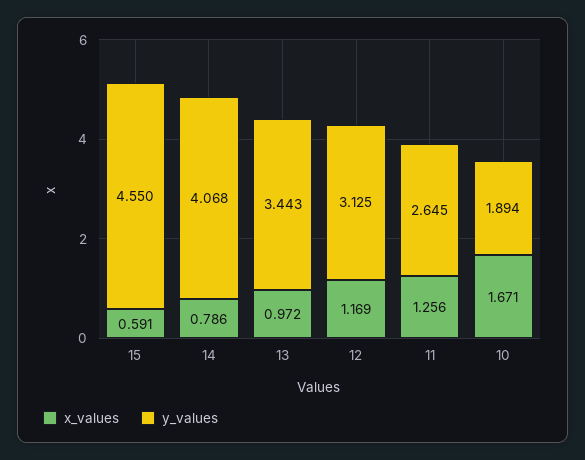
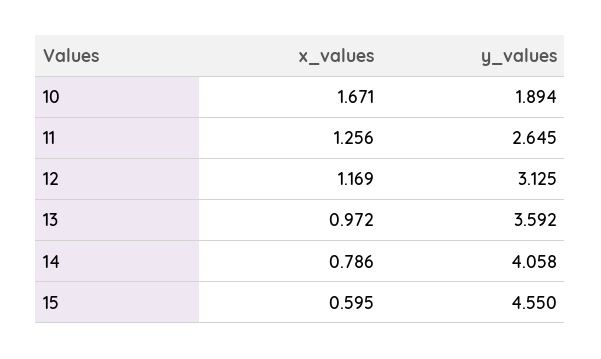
  {
    "x_values": {
-     "15": 0.591,
+     "15": 0.595,
      "14": 0.786,
      "13": 0.972,
      "12": 1.169,
      "11": 1.256,
      "10": 1.671
    },
    "y_values": {
      "15": 4.55,
-     "14": 4.068,
+     "14": 4.058,
-     "13": 3.443,
+     "13": 3.592,
      "12": 3.125,
      "11": 2.645,
      "10": 1.894
    }
  }

